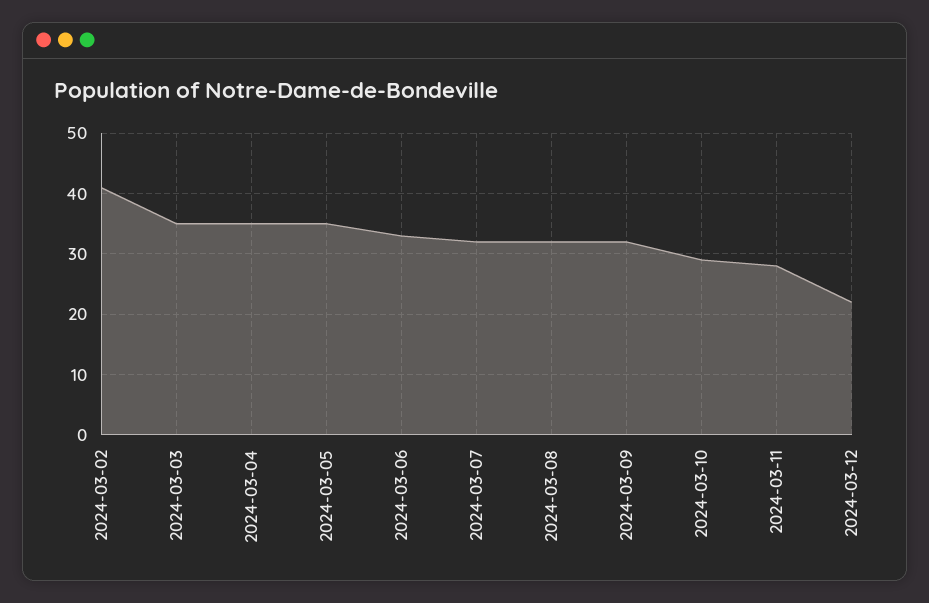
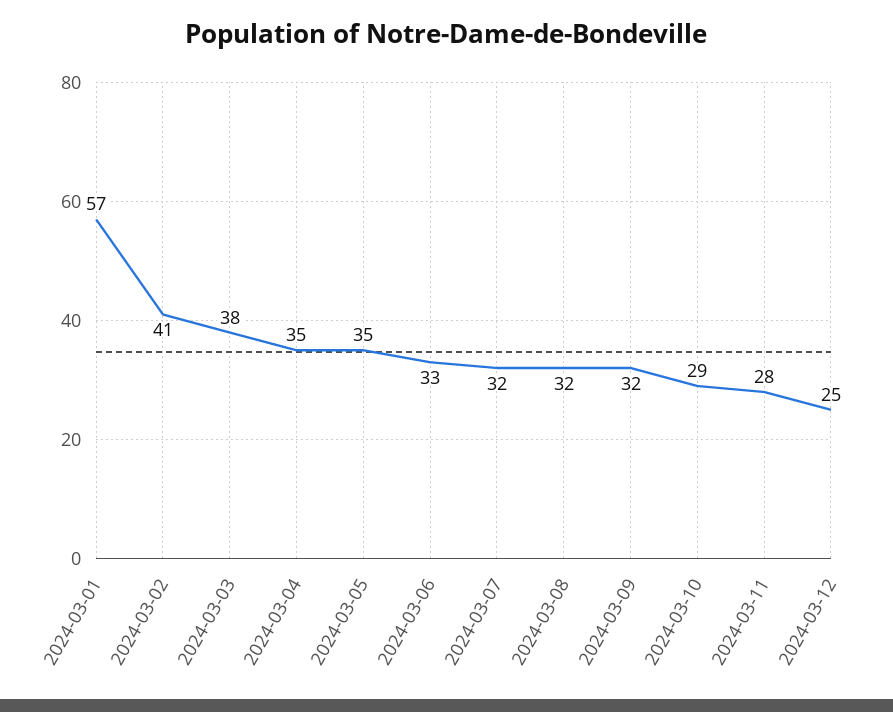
  {
    "2024-03-02": 41,
-   "2024-03-03": 35,
+   "2024-03-03": 38,
    "2024-03-04": 35,
    "2024-03-05": 35,
    "2024-03-06": 33,
    "2024-03-07": 32,
    "2024-03-08": 32,
    "2024-03-09": 32,
    "2024-03-10": 29,
    "2024-03-11": 28,
-   "2024-03-12": 22
+   "2024-03-12": 25,
+   "2024-03-01": 57
  }

